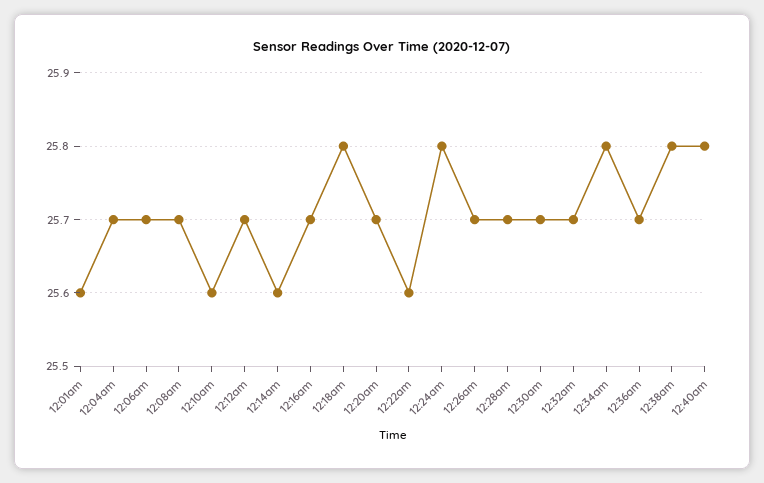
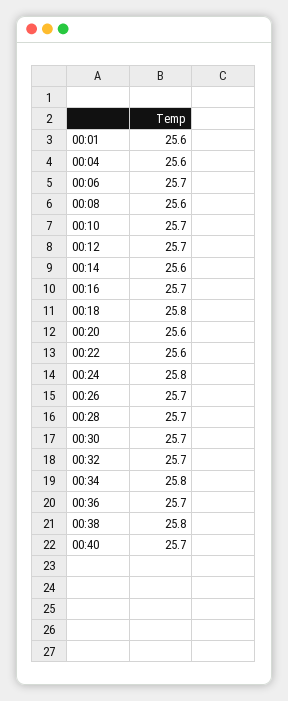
  {
    "12:01am": 25.6,
-   "12:04am": 25.7,
+   "12:04am": 25.6,
    "12:06am": 25.7,
-   "12:08am": 25.7,
+   "12:08am": 25.6,
-   "12:10am": 25.6,
+   "12:10am": 25.7,
    "12:12am": 25.7,
    "12:14am": 25.6,
    "12:16am": 25.7,
    "12:18am": 25.8,
-   "12:20am": 25.7,
+   "12:20am": 25.6,
    "12:22am": 25.6,
    "12:24am": 25.8,
    "12:26am": 25.7,
    "12:28am": 25.7,
    "12:30am": 25.7,
    "12:32am": 25.7,
    "12:34am": 25.8,
    "12:36am": 25.7,
    "12:38am": 25.8,
-   "12:40am": 25.8
+   "12:40am": 25.7
  }

